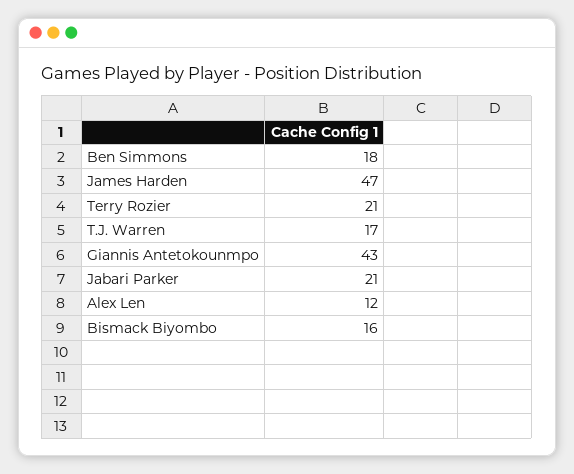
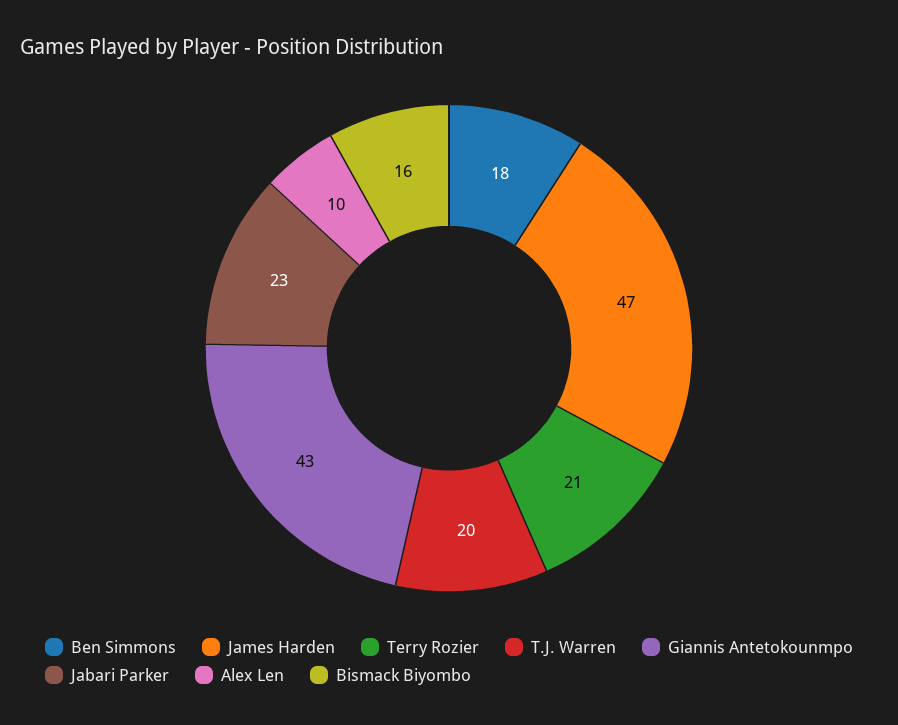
  {
    "Ben Simmons": 18,
    "James Harden": 47,
    "Terry Rozier": 21,
-   "T.J. Warren": 17,
+   "T.J. Warren": 20,
    "Giannis Antetokounmpo": 43,
-   "Jabari Parker": 21,
+   "Jabari Parker": 23,
-   "Alex Len": 12,
+   "Alex Len": 10,
    "Bismack Biyombo": 16
  }

